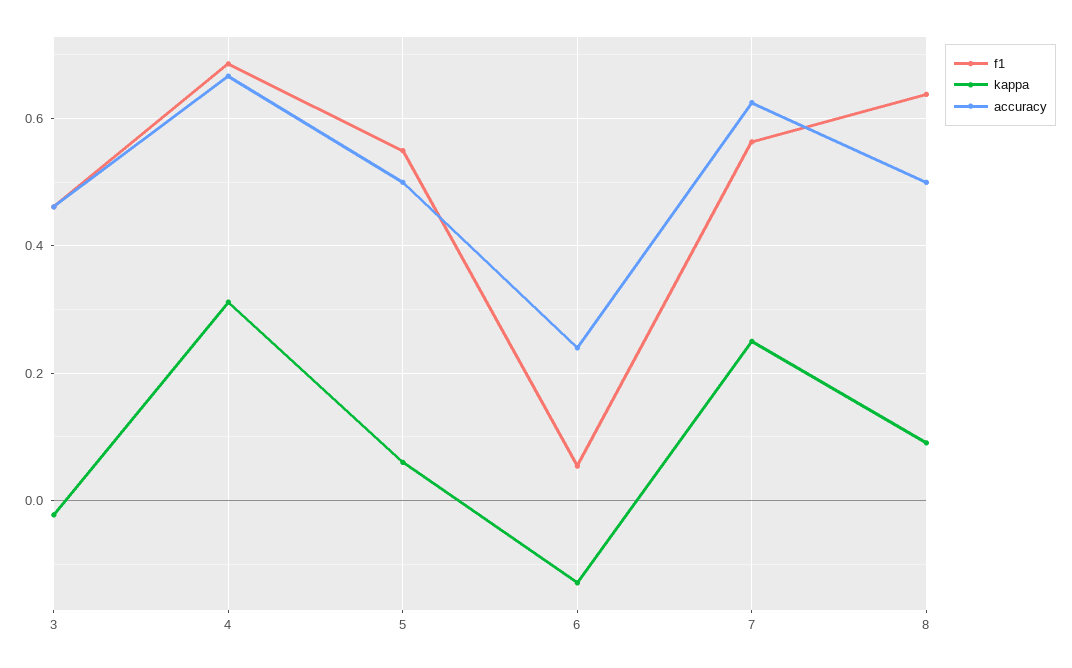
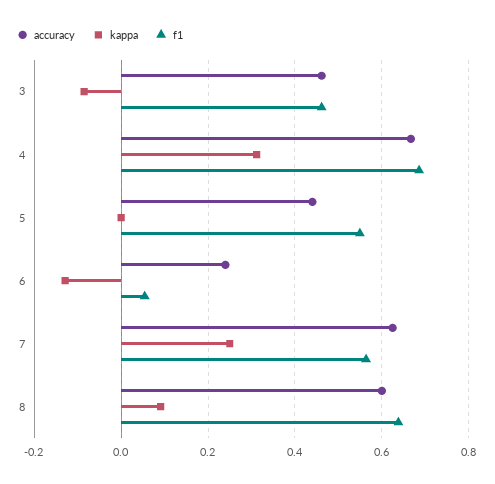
  {
    "f1": {
      "3": 0.46,
      "4": 0.68,
      "5": 0.54,
      "6": 0.06,
      "7": 0.56,
      "8": 0.64
    },
    "kappa": {
-     "3": -0.02,
+     "3": -0.08,
      "4": 0.32,
-     "5": 0.06,
+     "5": 0,
      "6": -0.12,
      "7": 0.26,
      "8": 0.1
    },
    "accuracy": {
      "3": 0.46,
      "4": 0.66,
-     "5": 0.5,
+     "5": 0.44,
      "6": 0.24,
      "7": 0.62,
-     "8": 0.5
+     "8": 0.6
    }
  }

